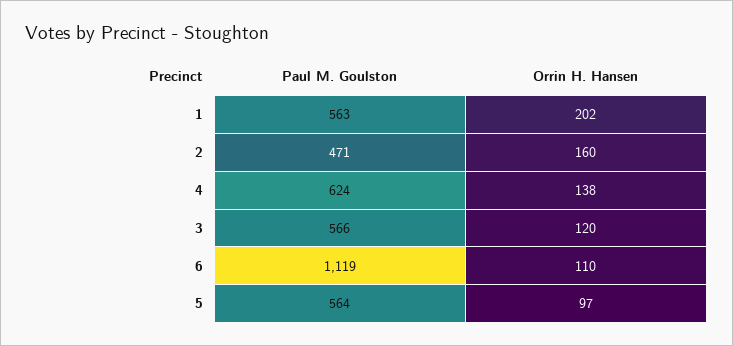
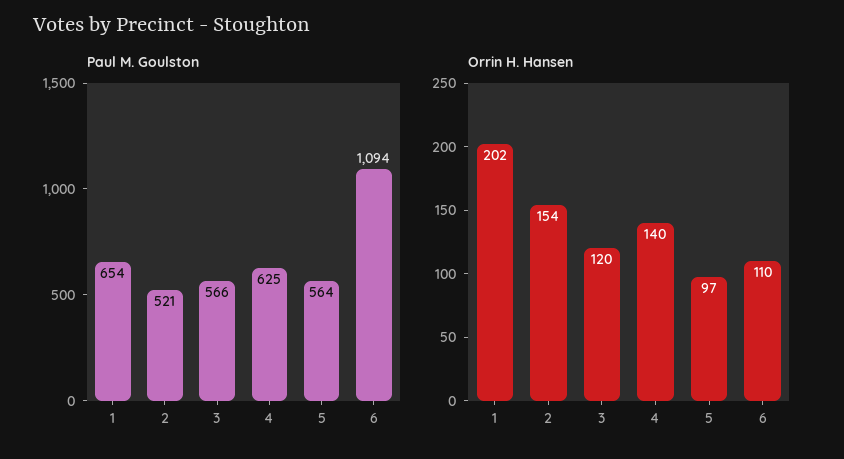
  {
    "Paul M. Goulston": {
-     "1": 563,
+     "1": 654,
-     "2": 471,
+     "2": 521,
-     "4": 624,
+     "4": 625,
      "3": 566,
-     "6": 1119,
+     "6": 1094,
      "5": 564
    },
    "Orrin H. Hansen": {
      "1": 202,
-     "2": 160,
+     "2": 154,
-     "4": 138,
+     "4": 140,
      "3": 120,
      "6": 110,
      "5": 97
    }
  }

